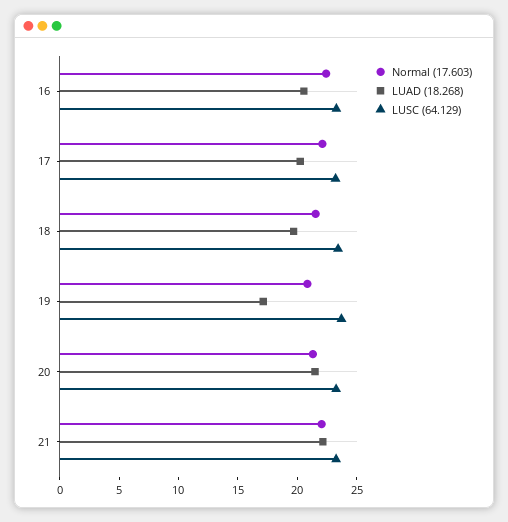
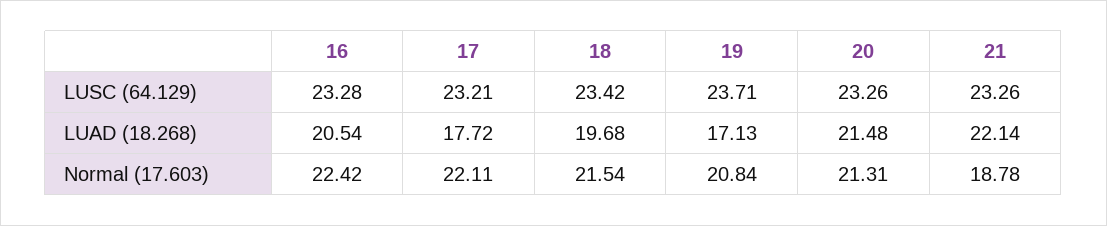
  {
    "Normal (17.603)": {
      "16": 22.42,
      "17": 22.11,
      "18": 21.54,
      "19": 20.84,
      "20": 21.31,
-     "21": 22
+     "21": 18.78
    },
    "LUAD (18.268)": {
      "16": 20.54,
-     "17": 20,
+     "17": 17.72,
      "18": 19.68,
      "19": 17.13,
      "20": 21.48,
      "21": 22.14
    },
    "LUSC (64.129)": {
      "16": 23.28,
      "17": 23.21,
      "18": 23.42,
      "19": 23.71,
      "20": 23.26,
      "21": 23.26
    }
  }

